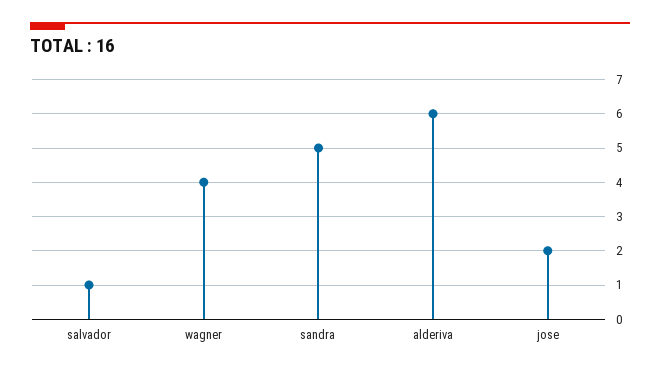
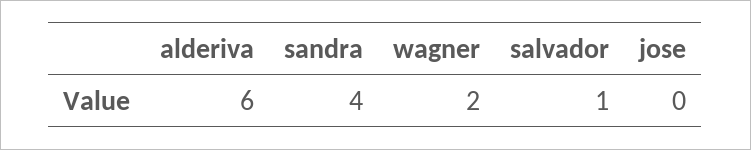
  {
    "salvador": 1,
-   "wagner": 4,
+   "wagner": 2,
-   "sandra": 5,
+   "sandra": 4,
    "alderiva": 6,
-   "jose": 2
+   "jose": 0
  }

